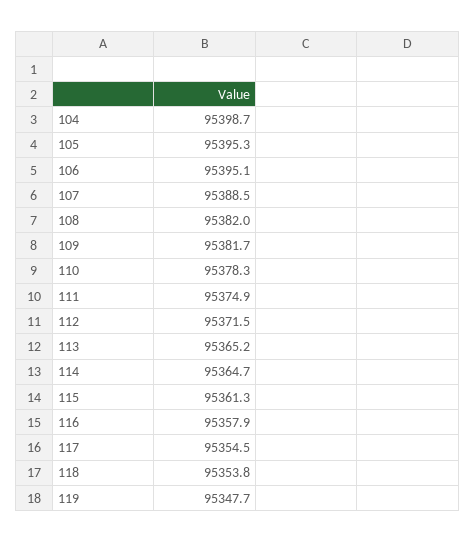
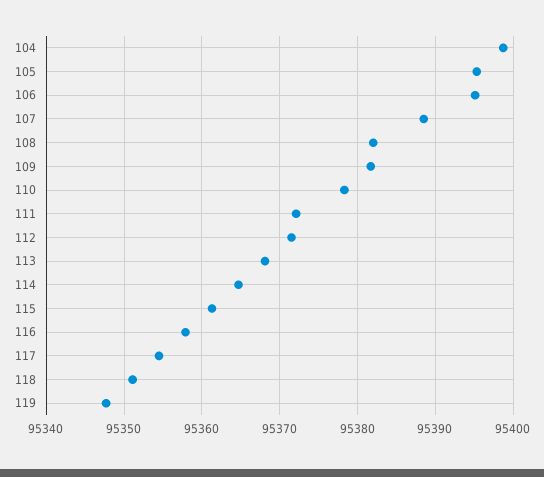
  {
    "104": 95398.7,
    "105": 95395.3,
    "106": 95395.1,
    "107": 95388.5,
    "108": 95382,
    "109": 95381.7,
    "110": 95378.3,
-   "111": 95374.9,
+   "111": 95372,
    "112": 95371.5,
-   "113": 95365.2,
+   "113": 95368,
    "114": 95364.7,
    "115": 95361.3,
    "116": 95357.9,
    "117": 95354.5,
-   "118": 95353.8,
+   "118": 95351,
    "119": 95347.7
  }

